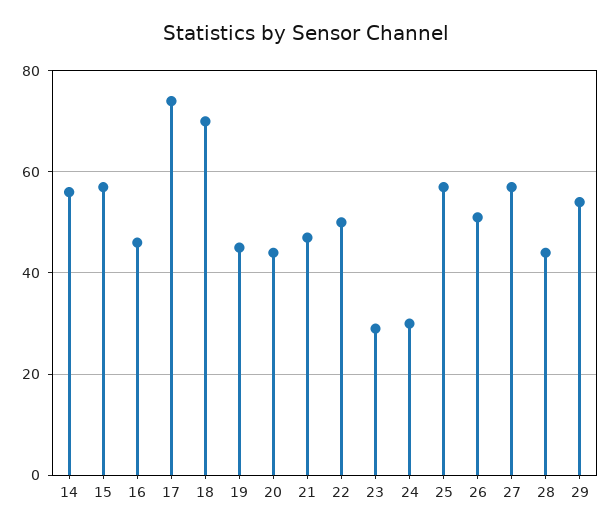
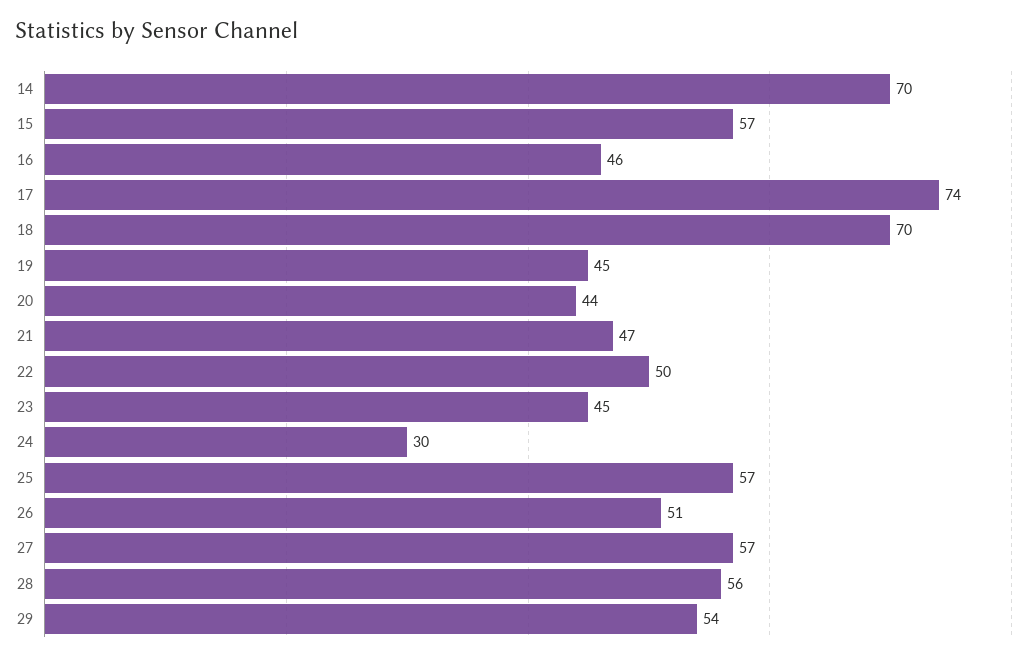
  {
-   "14": 55,
+   "14": 70,
    "15": 57,
    "16": 46,
    "17": 74,
    "18": 70,
    "19": 45,
    "20": 44,
    "21": 47,
    "22": 50,
-   "23": 30,
+   "23": 45,
    "24": 30,
    "25": 57,
    "26": 51,
    "27": 57,
-   "28": 45,
+   "28": 56,
    "29": 54
  }

